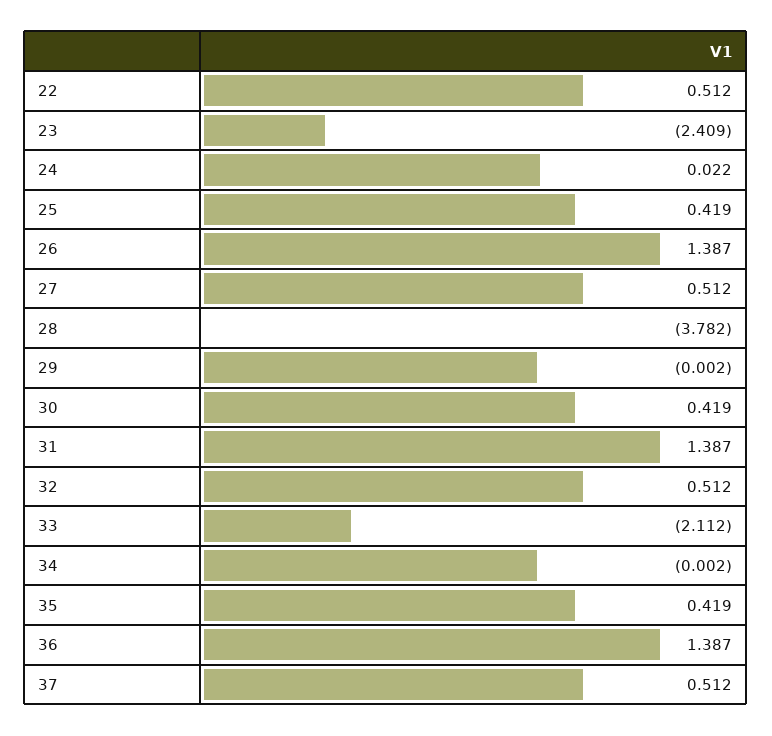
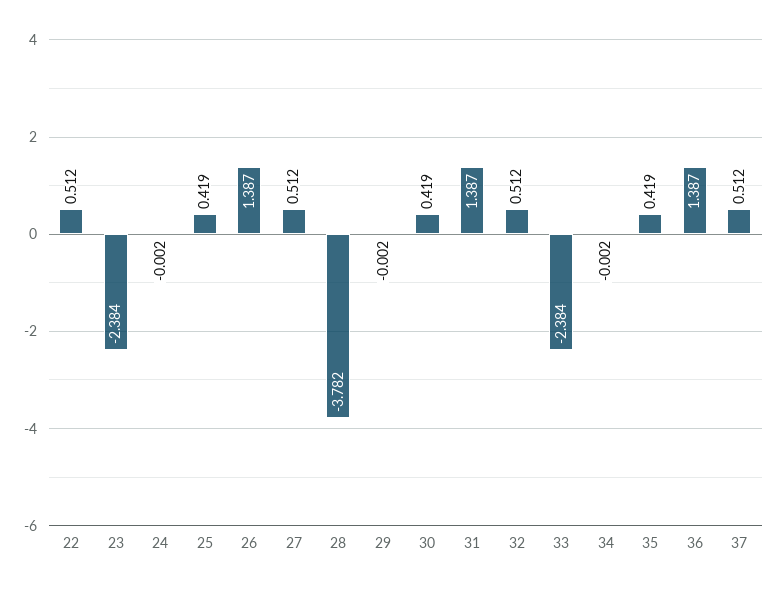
  {
    "22": 0.512,
-   "23": -2.409,
+   "23": -2.384,
-   "24": 0.022,
+   "24": -0.002,
    "25": 0.419,
    "26": 1.387,
    "27": 0.512,
    "28": -3.782,
    "29": -0.002,
    "30": 0.419,
    "31": 1.387,
    "32": 0.512,
-   "33": -2.112,
+   "33": -2.384,
    "34": -0.002,
    "35": 0.419,
    "36": 1.387,
    "37": 0.512
  }

